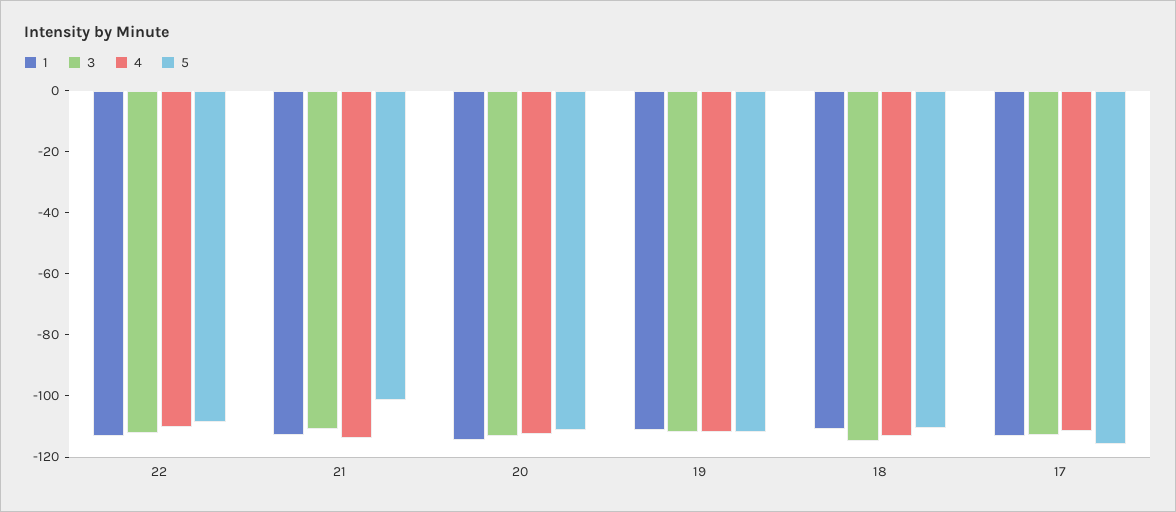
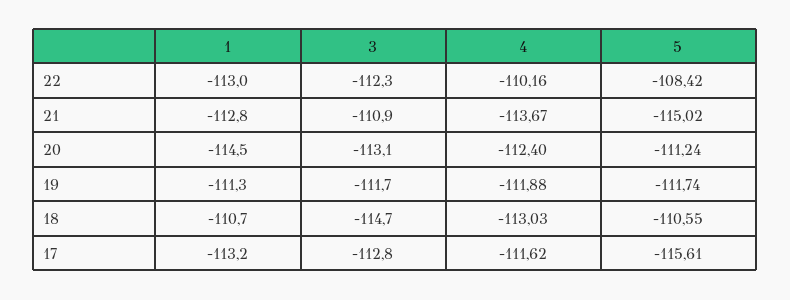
  {
    "1": {
      "22": -113,
      "21": -112.8,
      "20": -114.5,
      "19": -111.3,
      "18": -110.7,
      "17": -113.2
    },
    "3": {
      "22": -112.3,
      "21": -110.9,
      "20": -113.1,
      "19": -111.7,
      "18": -114.7,
      "17": -112.8
    },
    "4": {
      "22": -110.16,
      "21": -113.67,
      "20": -112.4,
      "19": -111.88,
      "18": -113.03,
      "17": -111.62
    },
    "5": {
      "22": -108.42,
-     "21": -100,
+     "21": -115.02,
      "20": -111.24,
      "19": -111.74,
      "18": -110.55,
      "17": -115.61
    }
  }

